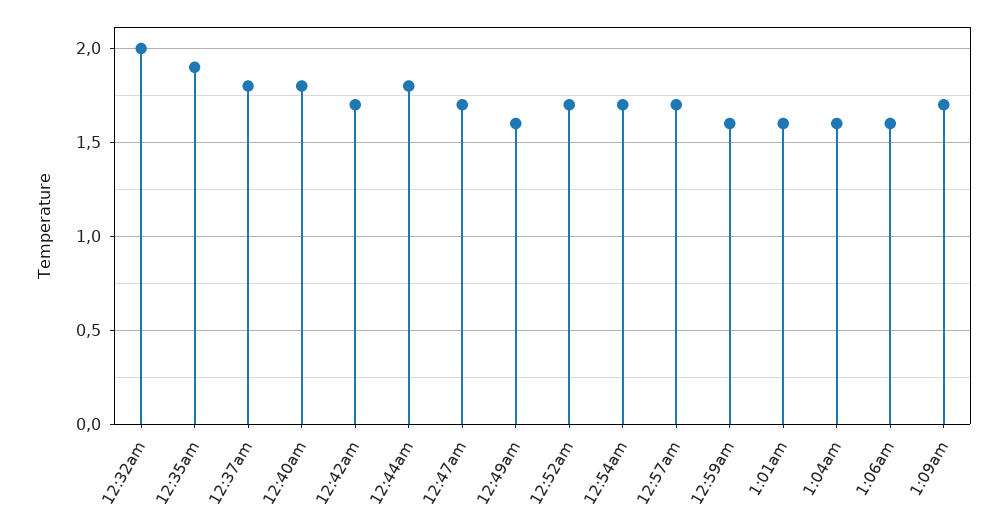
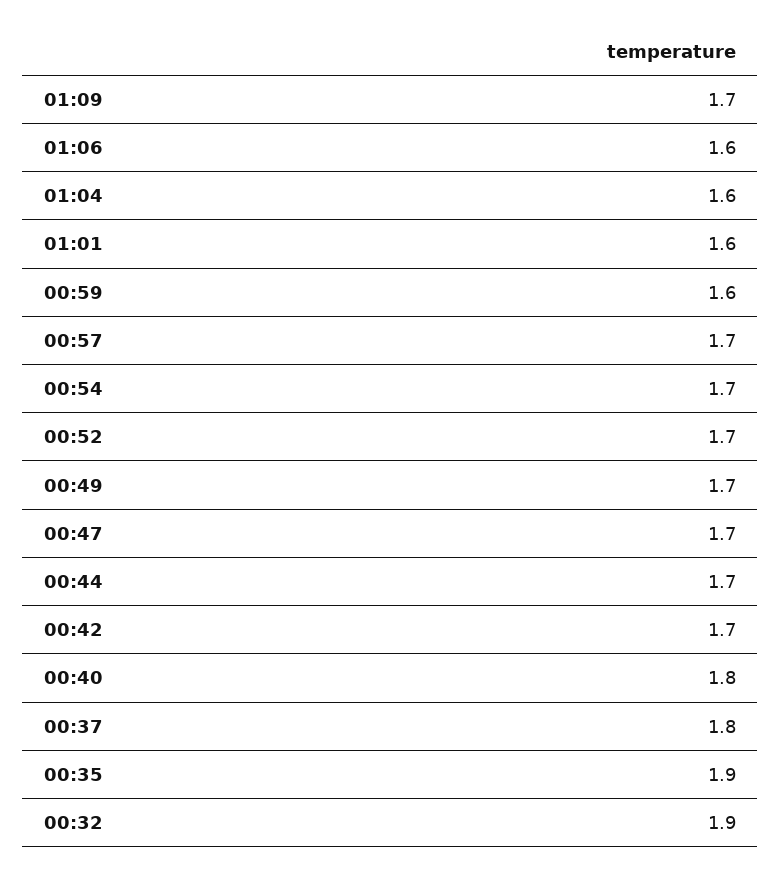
  {
-   "12:32am": 2,
+   "12:32am": 1.9,
    "12:35am": 1.9,
    "12:37am": 1.8,
    "12:40am": 1.8,
    "12:42am": 1.7,
-   "12:44am": 1.8,
+   "12:44am": 1.7,
    "12:47am": 1.7,
-   "12:49am": 1.6,
+   "12:49am": 1.7,
    "12:52am": 1.7,
    "12:54am": 1.7,
    "12:57am": 1.7,
    "12:59am": 1.6,
    "1:01am": 1.6,
    "1:04am": 1.6,
    "1:06am": 1.6,
    "1:09am": 1.7
  }

